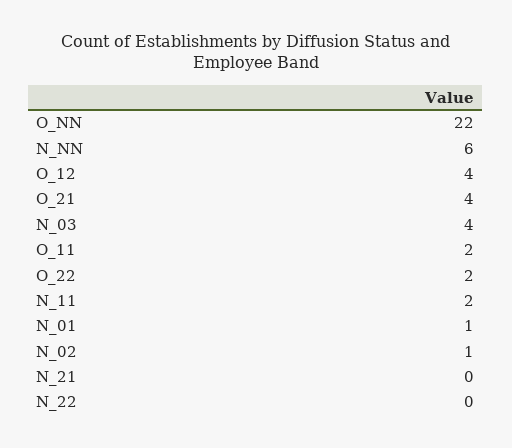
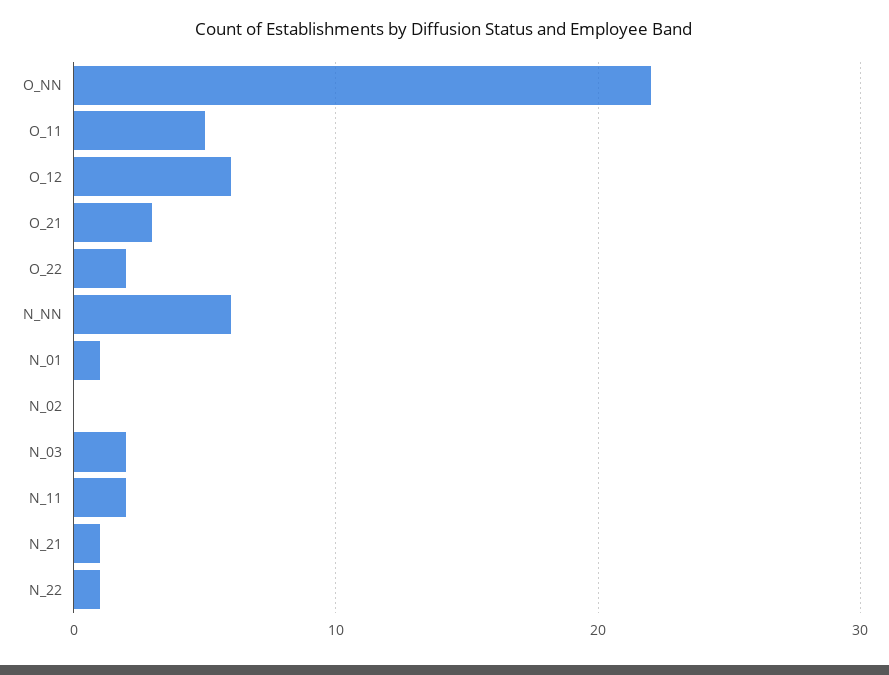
  {
    "O_NN": 22,
    "N_NN": 6,
-   "O_12": 4,
+   "O_12": 6,
-   "O_21": 4,
+   "O_21": 3,
-   "N_03": 4,
+   "N_03": 2,
-   "O_11": 2,
+   "O_11": 5,
    "O_22": 2,
    "N_11": 2,
    "N_01": 1,
-   "N_02": 1,
+   "N_02": 0,
-   "N_21": 0,
+   "N_21": 1,
-   "N_22": 0
+   "N_22": 1
  }

